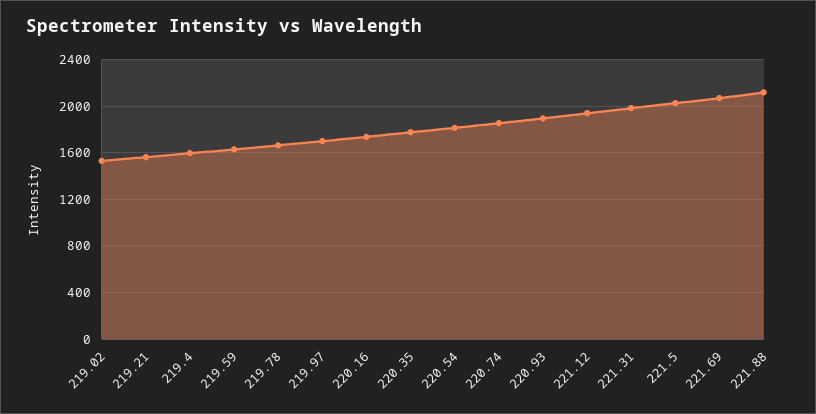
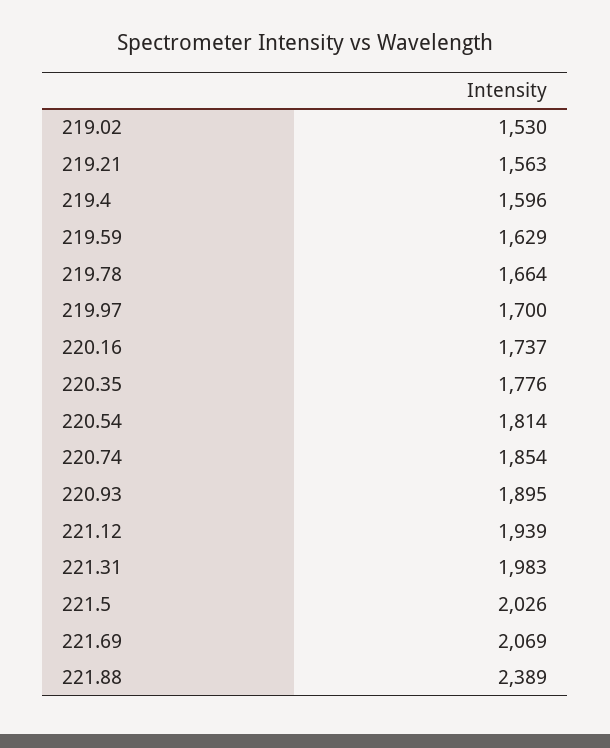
  {
    "219.02": 1530,
    "219.21": 1563,
    "219.4": 1596,
    "219.59": 1629,
    "219.78": 1664,
    "219.97": 1700,
    "220.16": 1737,
    "220.35": 1776,
    "220.54": 1814,
    "220.74": 1854,
    "220.93": 1895,
    "221.12": 1939,
    "221.31": 1983,
    "221.5": 2026,
    "221.69": 2069,
-   "221.88": 2100
+   "221.88": 2389
  }

